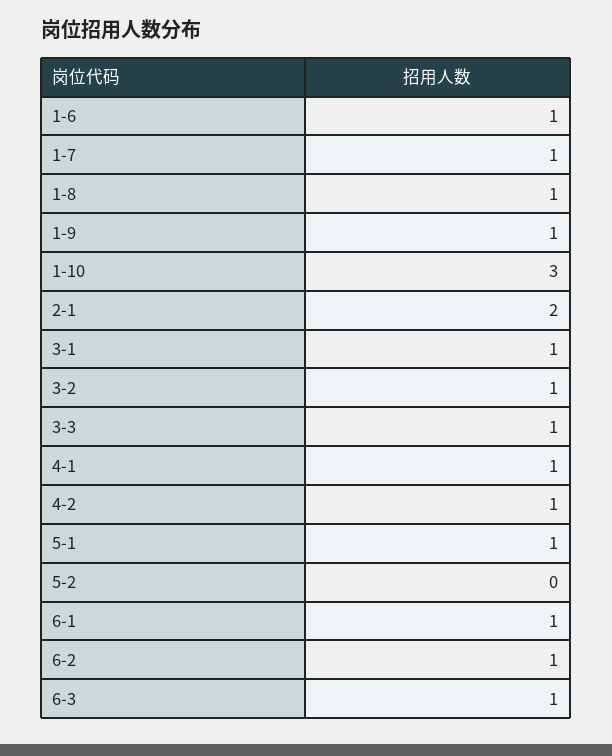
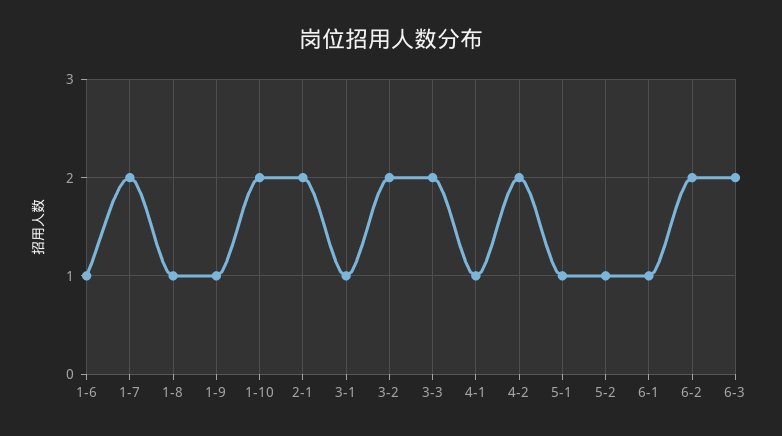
  {
    "1-6": 1,
-   "1-7": 1,
+   "1-7": 2,
    "1-8": 1,
    "1-9": 1,
-   "1-10": 3,
+   "1-10": 2,
    "2-1": 2,
    "3-1": 1,
-   "3-2": 1,
+   "3-2": 2,
-   "3-3": 1,
+   "3-3": 2,
    "4-1": 1,
-   "4-2": 1,
+   "4-2": 2,
    "5-1": 1,
-   "5-2": 0,
+   "5-2": 1,
    "6-1": 1,
-   "6-2": 1,
+   "6-2": 2,
-   "6-3": 1
+   "6-3": 2
  }

